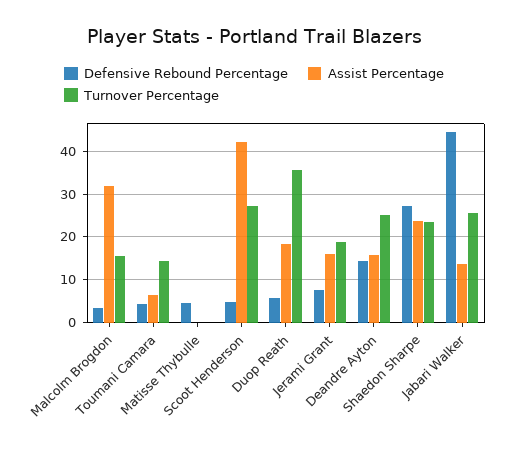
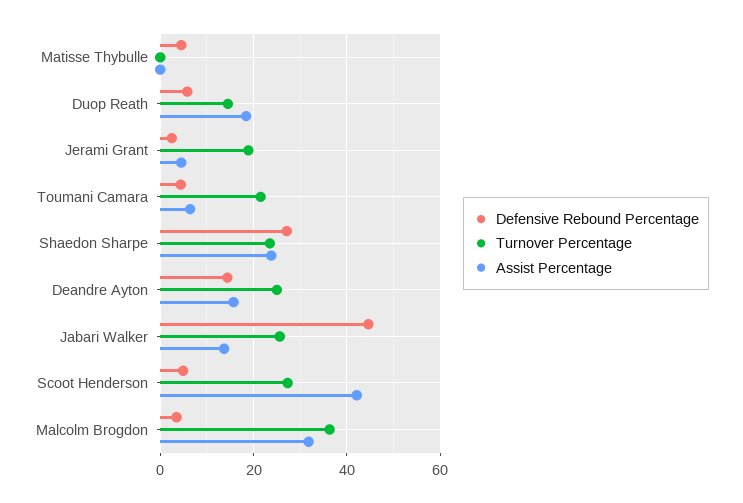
  {
    "Defensive Rebound Percentage": {
      "Malcolm Brogdon": 4,
      "Toumani Camara": 4,
      "Matisse Thybulle": 4,
      "Scoot Henderson": 4,
      "Duop Reath": 6,
-     "Jerami Grant": 8,
+     "Jerami Grant": 2,
      "Deandre Ayton": 14,
      "Shaedon Sharpe": 28,
      "Jabari Walker": 44
    },
    "Assist Percentage": {
      "Malcolm Brogdon": 32,
      "Toumani Camara": 6,
      "Matisse Thybulle": 0,
      "Scoot Henderson": 42,
      "Duop Reath": 18,
-     "Jerami Grant": 16,
+     "Jerami Grant": 4,
      "Deandre Ayton": 16,
      "Shaedon Sharpe": 24,
      "Jabari Walker": 14
    },
    "Turnover Percentage": {
-     "Malcolm Brogdon": 16,
+     "Malcolm Brogdon": 36,
-     "Toumani Camara": 14,
+     "Toumani Camara": 22,
      "Matisse Thybulle": 0,
      "Scoot Henderson": 28,
-     "Duop Reath": 36,
+     "Duop Reath": 14,
      "Jerami Grant": 18,
      "Deandre Ayton": 26,
      "Shaedon Sharpe": 24,
      "Jabari Walker": 26
    }
  }

